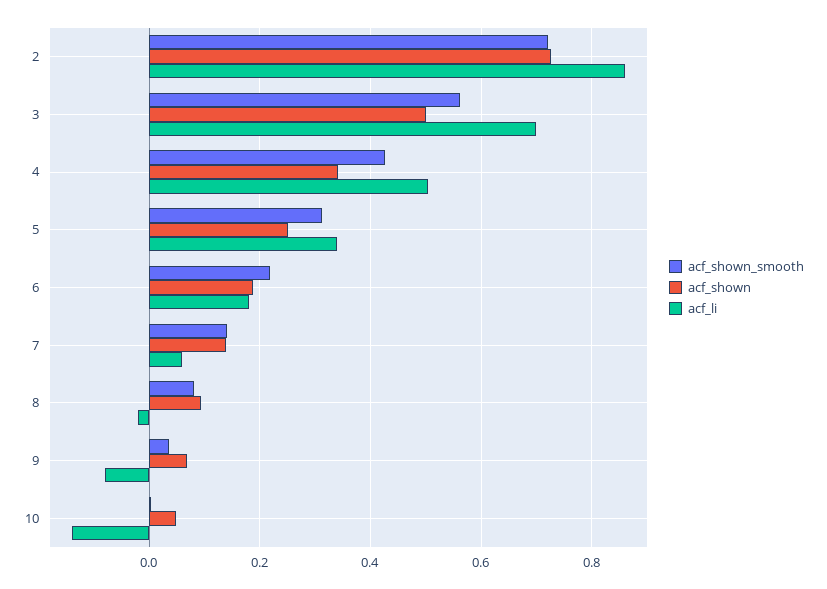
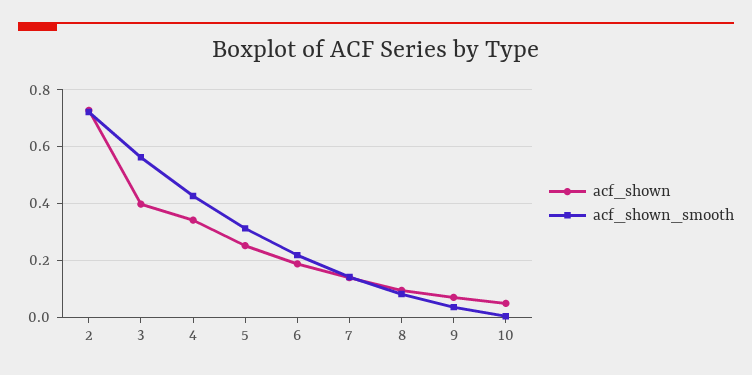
  {
    "acf_shown_smooth": {
      "2": 0.72,
      "3": 0.56,
      "4": 0.42,
      "5": 0.32,
      "6": 0.22,
      "7": 0.14,
      "8": 0.08,
      "9": 0.04,
      "10": 0
    },
    "acf_shown": {
      "2": 0.72,
-     "3": 0.5,
+     "3": 0.4,
      "4": 0.34,
      "5": 0.26,
      "6": 0.18,
      "7": 0.14,
      "8": 0.1,
      "9": 0.06,
      "10": 0.04
-   },
+   }
-   "acf_li": {
-     "2": 0.86,
-     "3": 0.7,
-     "4": 0.5,
-     "5": 0.34,
-     "6": 0.18,
-     "7": 0.06,
-     "8": -0.02,
-     "9": -0.08,
-     "10": -0.14
-   }
  }

